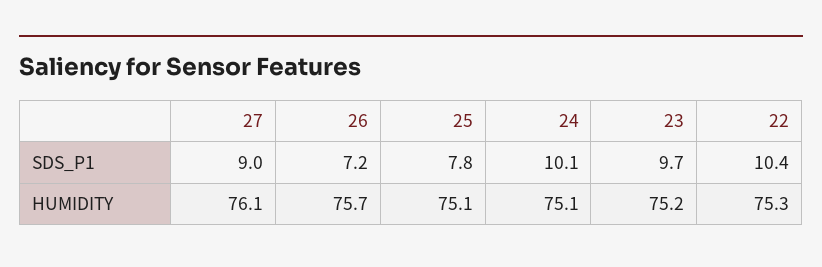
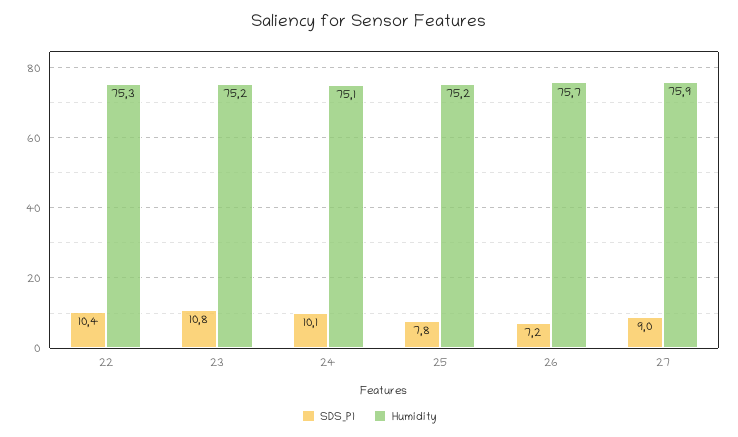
  {
    "SDS_P1": {
      "27": 9,
      "26": 7.2,
      "25": 7.8,
      "24": 10.1,
-     "23": 9.7,
+     "23": 10.8,
      "22": 10.4
    },
    "HUMIDITY": {
-     "27": 76.1,
+     "27": 75.9,
      "26": 75.7,
-     "25": 75.1,
+     "25": 75.2,
      "24": 75.1,
      "23": 75.2,
      "22": 75.3
    }
  }

